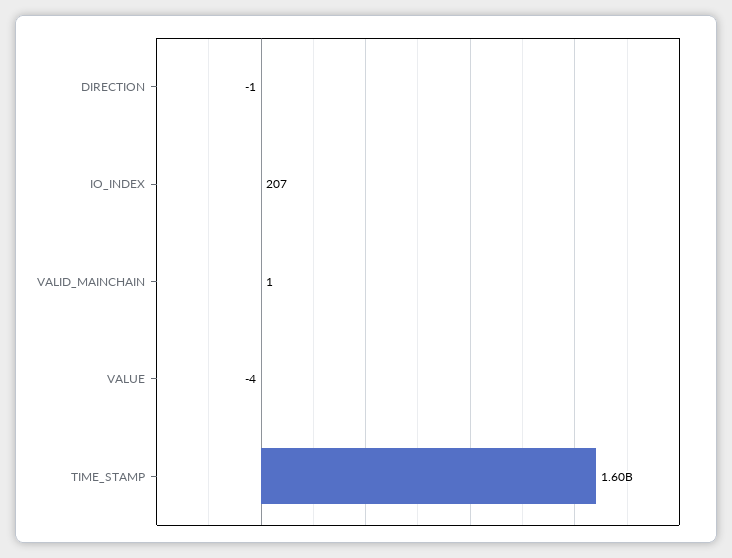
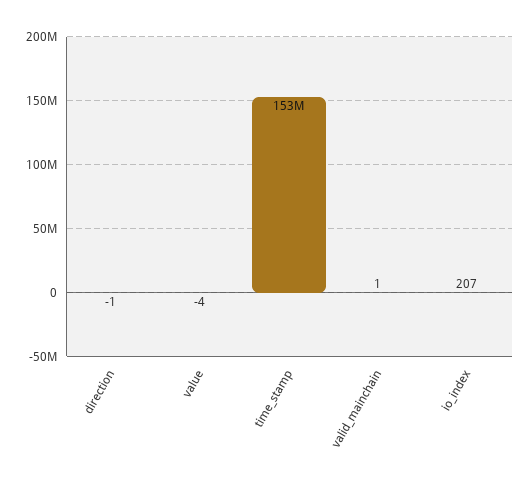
  {
    "DIRECTION": -1,
    "IO_INDEX": 207,
    "VALID_MAINCHAIN": 1,
    "VALUE": -4,
-   "TIME_STAMP": 1600000000
+   "TIME_STAMP": 153000000
  }

